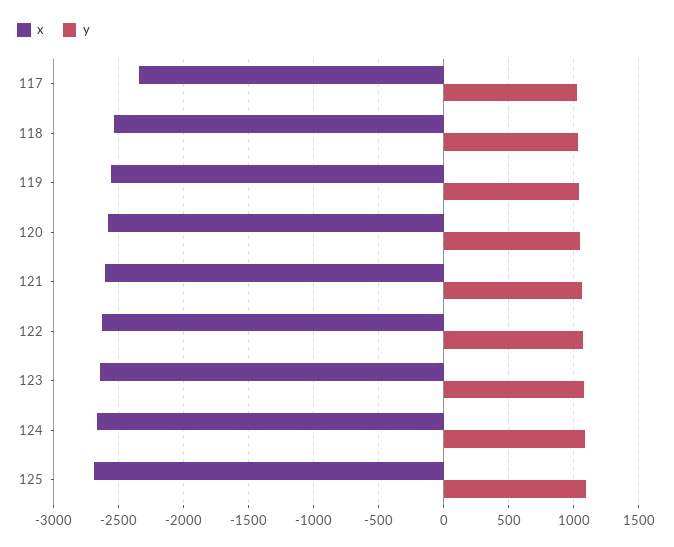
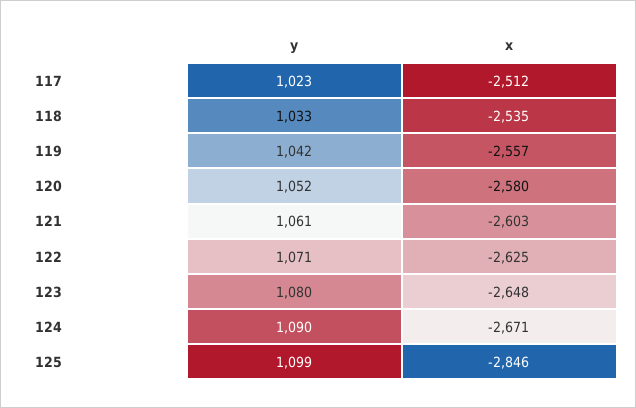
  {
    "x": {
-     "117": -2350,
+     "117": -2512,
      "118": -2535,
      "119": -2557,
      "120": -2580,
      "121": -2603,
      "122": -2625,
      "123": -2648,
      "124": -2671,
-     "125": -2700
+     "125": -2846
    },
    "y": {
      "117": 1023,
      "118": 1033,
      "119": 1042,
      "120": 1052,
      "121": 1061,
      "122": 1071,
      "123": 1080,
      "124": 1090,
      "125": 1099
    }
  }

